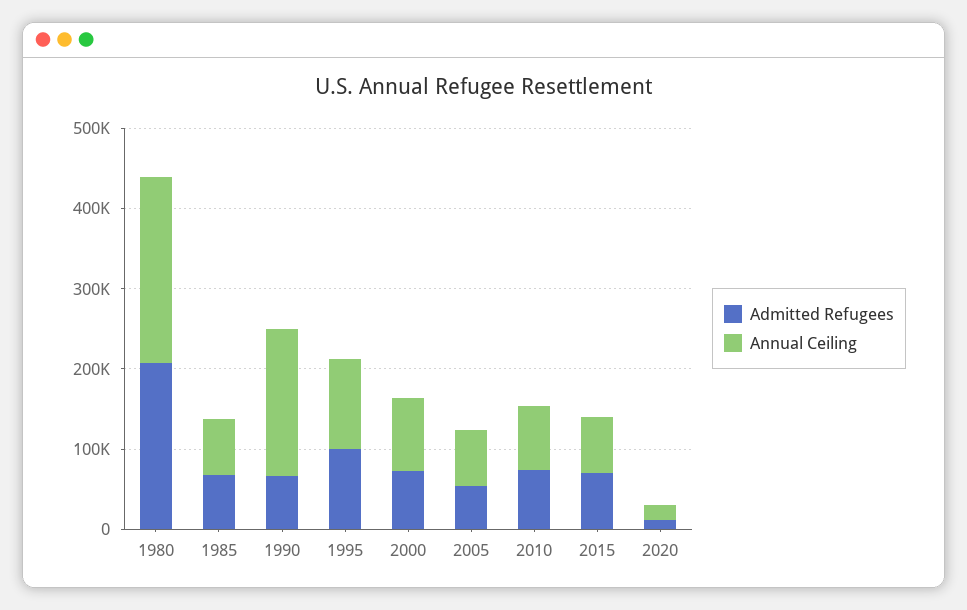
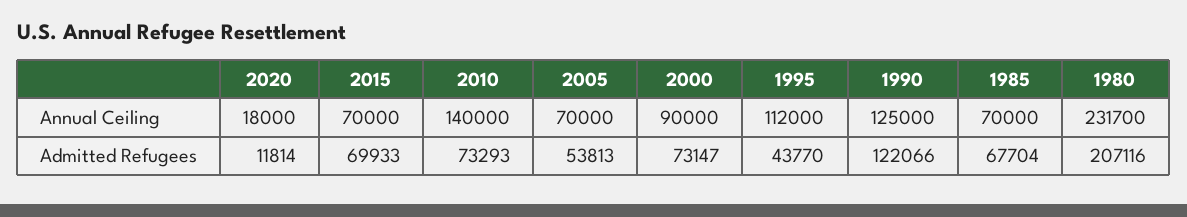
  {
    "Admitted Refugees": {
      "1980": 207116,
      "1985": 67704,
-     "1990": 60000,
+     "1990": 122066,
-     "1995": 100000,
+     "1995": 43770,
      "2000": 73147,
      "2005": 53813,
      "2010": 73293,
      "2015": 69933,
      "2020": 11814
    },
    "Annual Ceiling": {
      "1980": 231700,
      "1985": 70000,
-     "1990": 180000,
+     "1990": 125000,
      "1995": 112000,
      "2000": 90000,
      "2005": 70000,
-     "2010": 80000,
+     "2010": 140000,
      "2015": 70000,
      "2020": 18000
    }
  }

